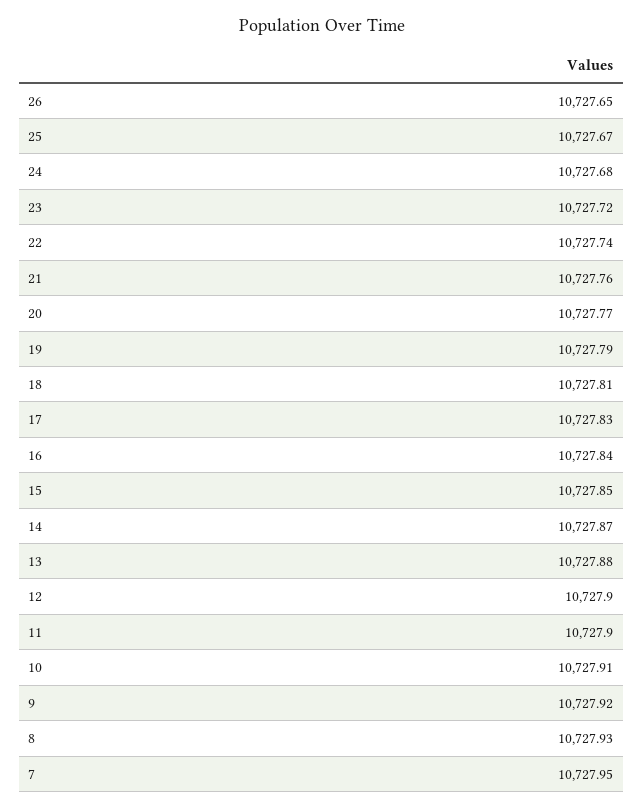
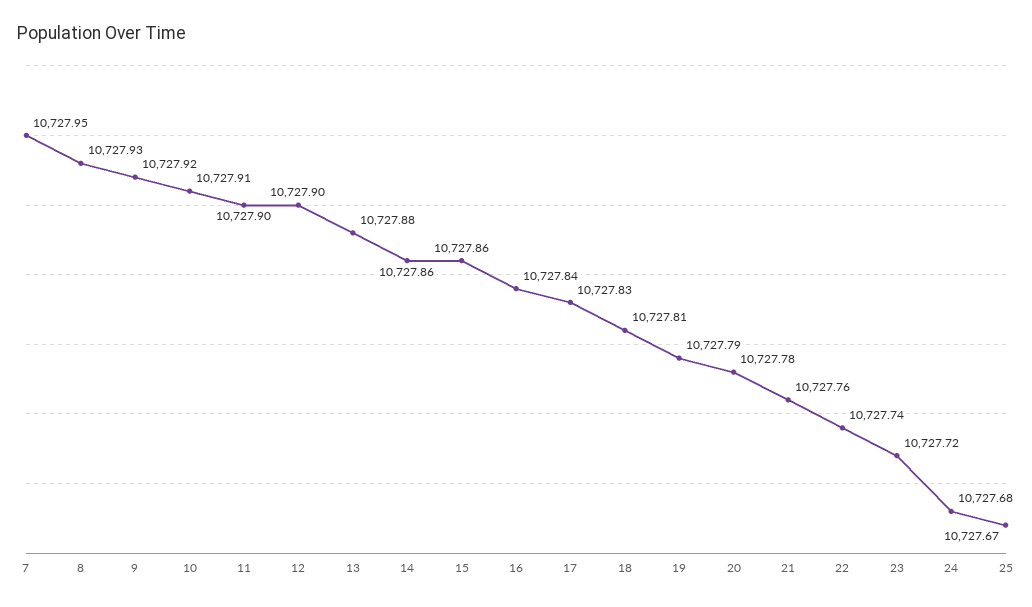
  {
-   "26": 10727.65,
    "25": 10727.67,
    "24": 10727.68,
    "23": 10727.72,
    "22": 10727.74,
    "21": 10727.76,
-   "20": 10727.77,
+   "20": 10727.78,
    "19": 10727.79,
    "18": 10727.81,
    "17": 10727.83,
    "16": 10727.84,
-   "15": 10727.85,
+   "15": 10727.86,
-   "14": 10727.87,
+   "14": 10727.86,
    "13": 10727.88,
    "12": 10727.9,
    "11": 10727.9,
    "10": 10727.91,
    "9": 10727.92,
    "8": 10727.93,
    "7": 10727.95
  }

